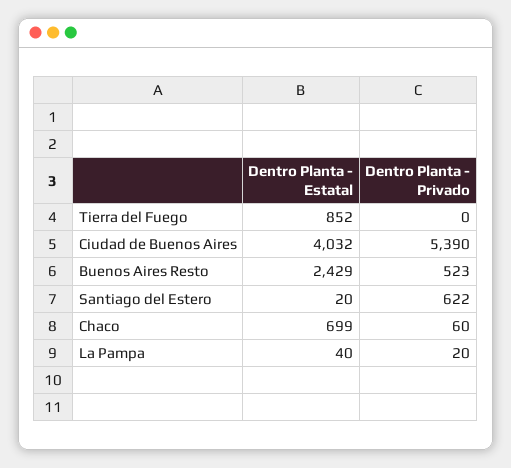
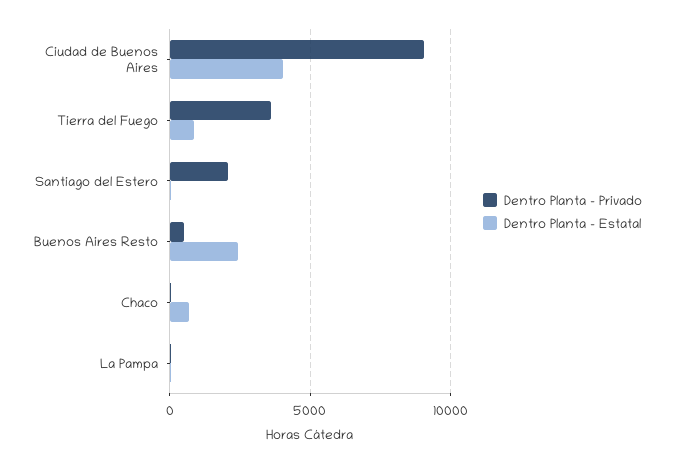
  {
    "Dentro Planta - Estatal": {
      "Tierra del Fuego": 852,
      "Ciudad de Buenos Aires": 4032,
      "Buenos Aires Resto": 2429,
      "Santiago del Estero": 20,
      "Chaco": 699,
      "La Pampa": 40
    },
    "Dentro Planta - Privado": {
-     "Tierra del Fuego": 0,
+     "Tierra del Fuego": 3500,
-     "Ciudad de Buenos Aires": 5390,
+     "Ciudad de Buenos Aires": 9000,
      "Buenos Aires Resto": 523,
-     "Santiago del Estero": 622,
+     "Santiago del Estero": 2000,
      "Chaco": 60,
      "La Pampa": 20
    }
  }

